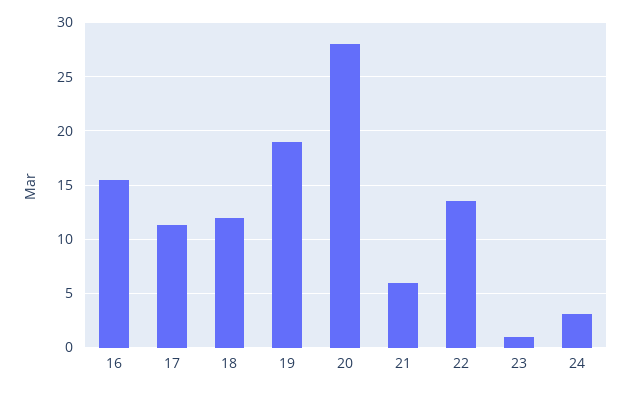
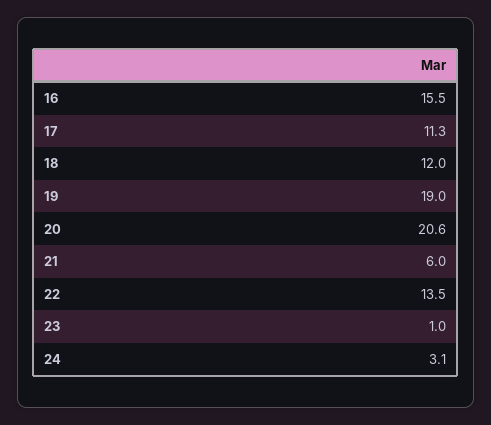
  {
    "16": 15.5,
    "17": 11.3,
    "18": 12,
    "19": 19,
-   "20": 28,
+   "20": 20.6,
    "21": 6,
    "22": 13.5,
    "23": 1,
    "24": 3.1
  }

